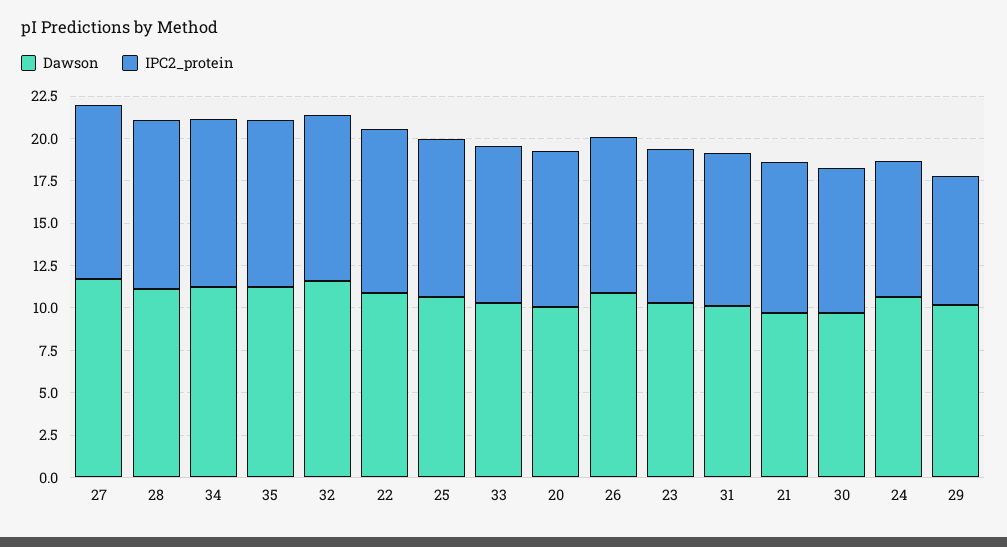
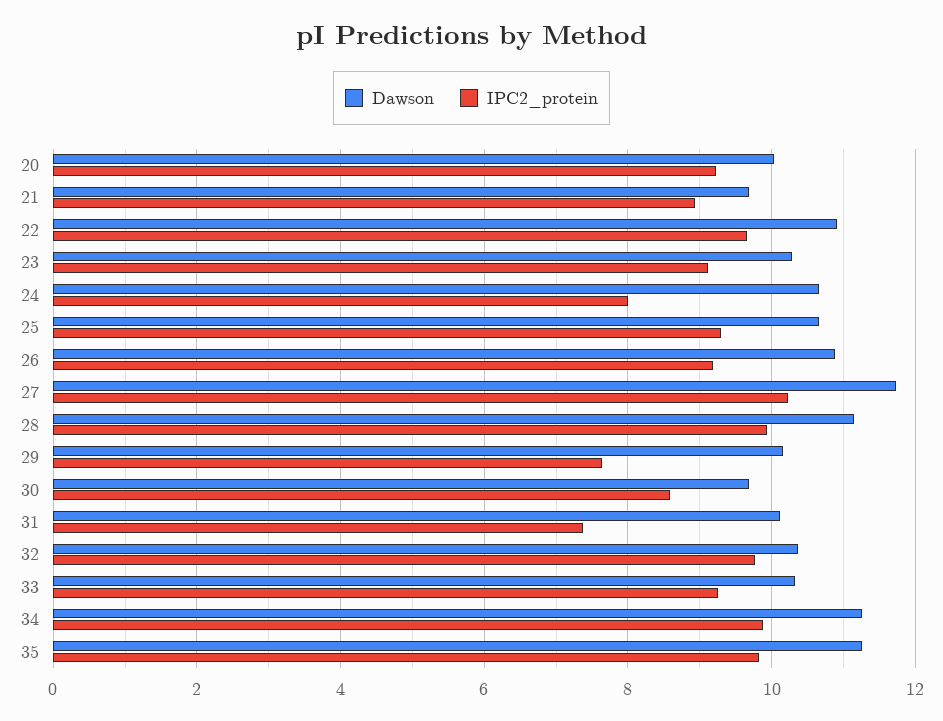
  {
    "Dawson": {
      "27": 11.8,
      "28": 11.2,
      "34": 11.2,
      "35": 11.2,
-     "32": 11.5,
+     "32": 10.4,
      "22": 11,
      "25": 10.6,
      "33": 10.4,
      "20": 10,
      "26": 10.8,
      "23": 10.2,
      "31": 10.2,
      "21": 9.6,
      "30": 9.6,
      "24": 10.6,
      "29": 10.2
    },
    "IPC2_protein": {
      "27": 10.2,
      "28": 10,
      "34": 9.8,
      "35": 9.8,
      "32": 9.8,
      "22": 9.6,
      "25": 9.4,
      "33": 9.2,
      "20": 9.2,
      "26": 9.2,
      "23": 9.2,
-     "31": 9,
+     "31": 7.4,
      "21": 9,
      "30": 8.6,
      "24": 8,
      "29": 7.6
    }
  }

